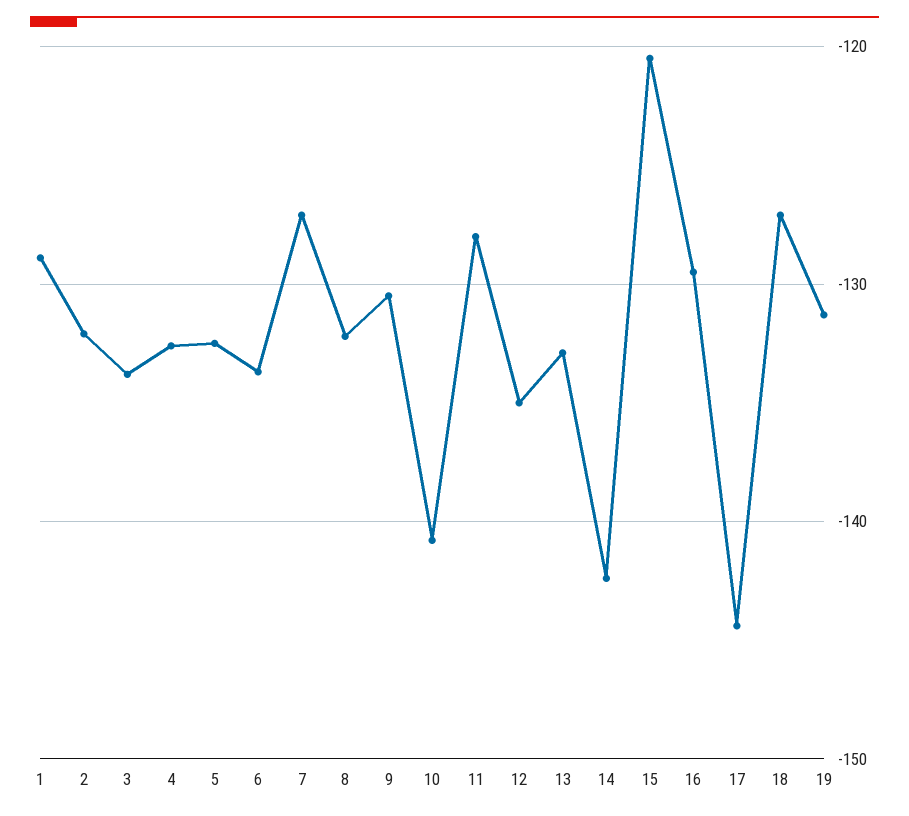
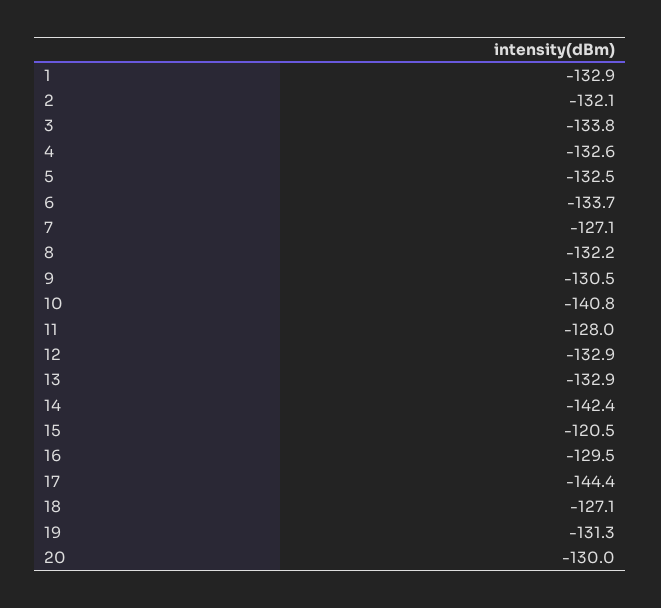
  {
-   "1": -129,
+   "1": -132.9,
    "2": -132.1,
    "3": -133.8,
    "4": -132.6,
    "5": -132.5,
    "6": -133.7,
    "7": -127.1,
    "8": -132.2,
    "9": -130.5,
    "10": -140.8,
    "11": -128,
-   "12": -135,
+   "12": -132.9,
    "13": -132.9,
    "14": -142.4,
    "15": -120.5,
    "16": -129.5,
    "17": -144.4,
    "18": -127.1,
-   "19": -131.3
+   "19": -131.3,
+   "20": -130
  }

